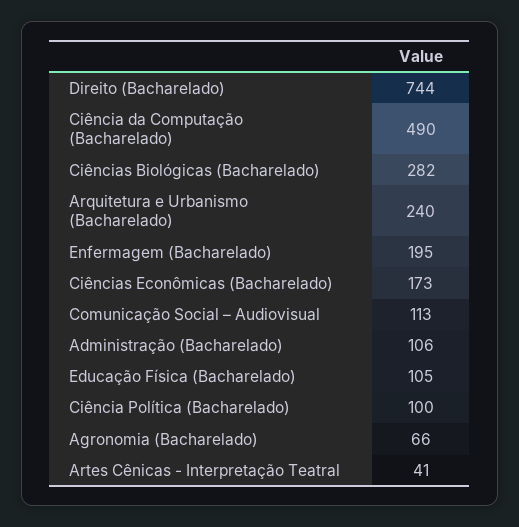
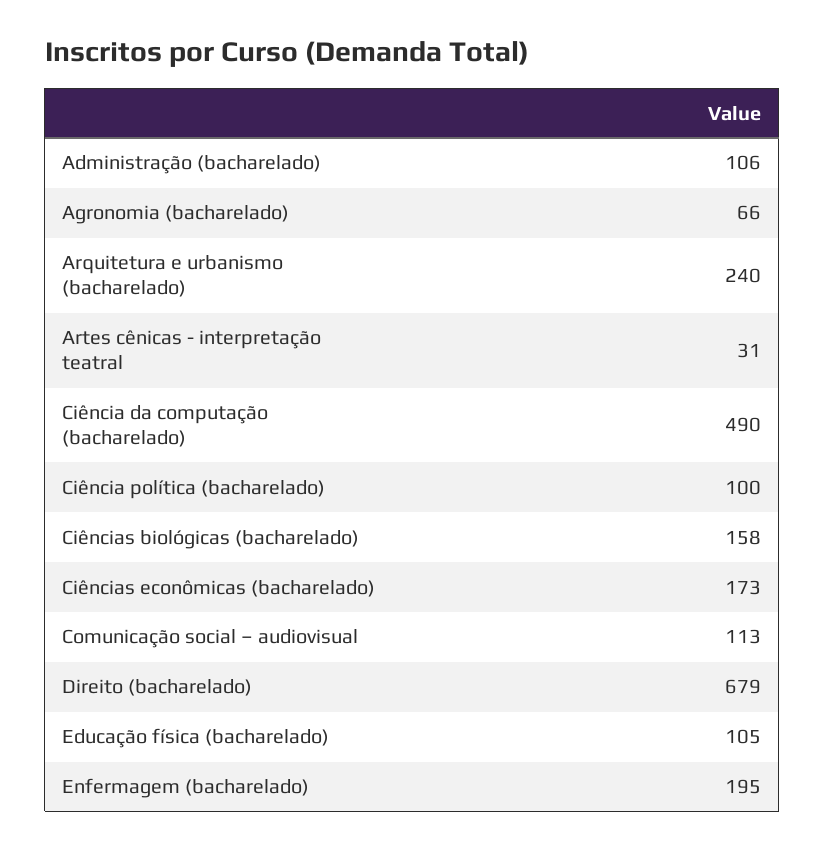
  {
-   "Direito (Bacharelado)": 744,
+   "Direito (Bacharelado)": 679,
    "Ciência da Computação (Bacharelado)": 490,
-   "Ciências Biológicas (Bacharelado)": 282,
+   "Ciências Biológicas (Bacharelado)": 158,
    "Arquitetura e Urbanismo (Bacharelado)": 240,
    "Enfermagem (Bacharelado)": 195,
    "Ciências Econômicas (Bacharelado)": 173,
    "Comunicação Social – Audiovisual": 113,
    "Administração (Bacharelado)": 106,
    "Educação Física (Bacharelado)": 105,
    "Ciência Política (Bacharelado)": 100,
    "Agronomia (Bacharelado)": 66,
-   "Artes Cênicas - Interpretação Teatral": 41
+   "Artes Cênicas - Interpretação Teatral": 31
  }

